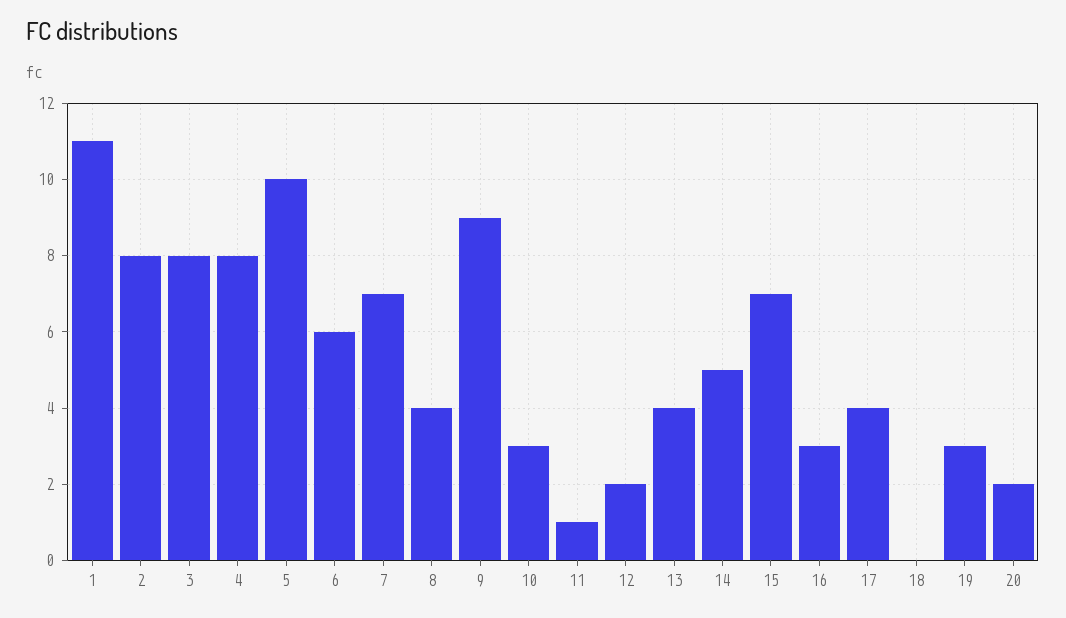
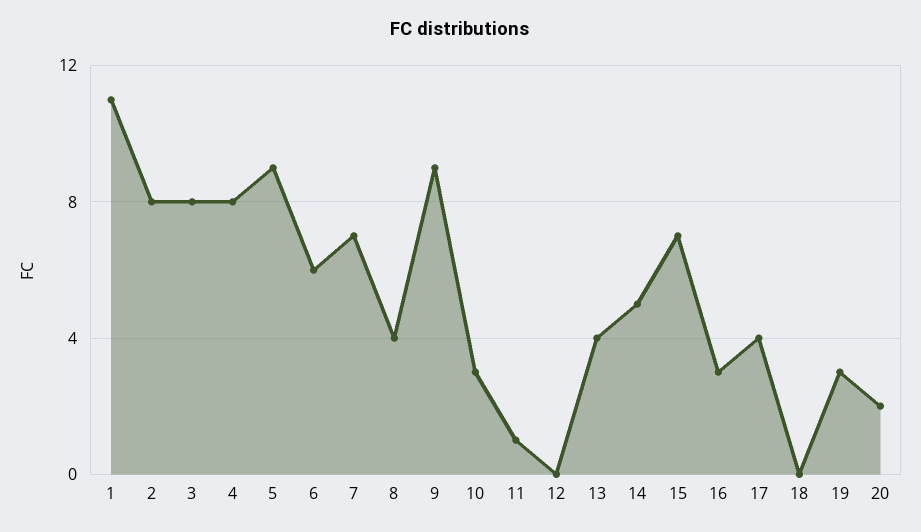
  {
    "1": 11,
    "2": 8,
    "3": 8,
    "4": 8,
-   "5": 10,
+   "5": 9,
    "6": 6,
    "7": 7,
    "8": 4,
    "9": 9,
    "10": 3,
    "11": 1,
-   "12": 2,
+   "12": 0,
    "13": 4,
    "14": 5,
    "15": 7,
    "16": 3,
    "17": 4,
    "18": 0,
    "19": 3,
    "20": 2
  }

